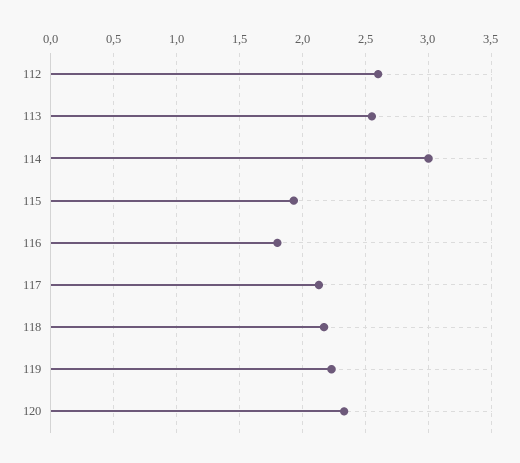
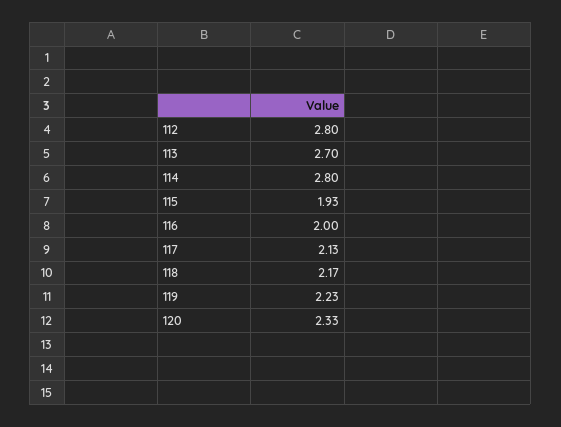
  {
-   "112": 2.6,
+   "112": 2.8,
-   "113": 2.55,
+   "113": 2.7,
-   "114": 3,
+   "114": 2.8,
    "115": 1.93,
-   "116": 1.8,
+   "116": 2,
    "117": 2.13,
    "118": 2.17,
    "119": 2.23,
    "120": 2.33
  }

